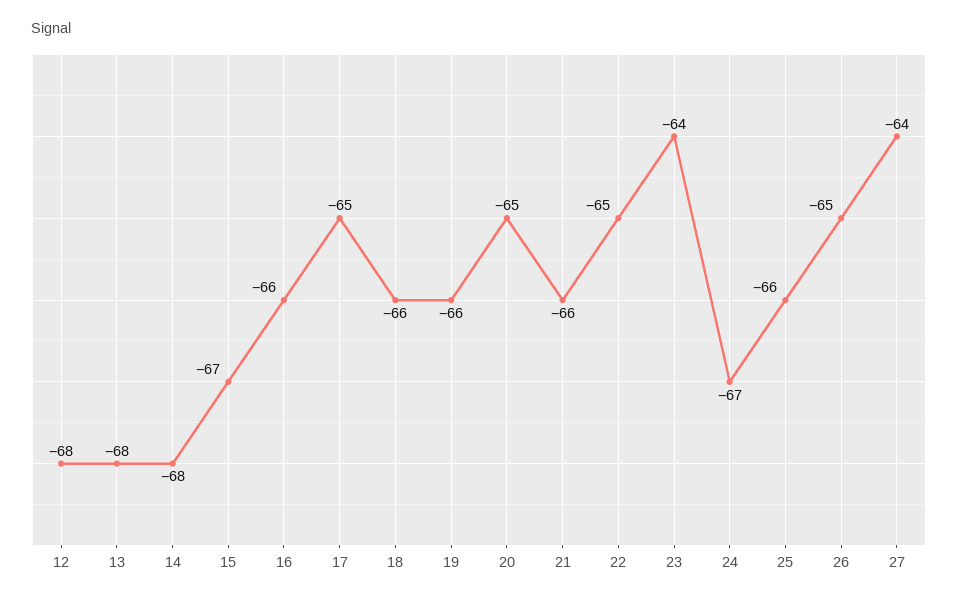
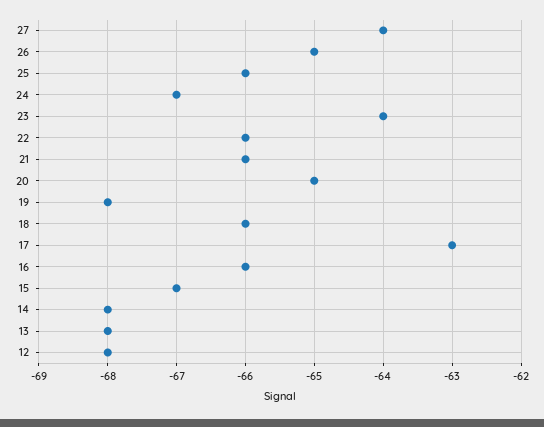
  {
    "12": -68,
    "13": -68,
    "14": -68,
    "15": -67,
    "16": -66,
-   "17": -65,
+   "17": -63,
    "18": -66,
-   "19": -66,
+   "19": -68,
    "20": -65,
    "21": -66,
-   "22": -65,
+   "22": -66,
    "23": -64,
    "24": -67,
    "25": -66,
    "26": -65,
    "27": -64
  }

